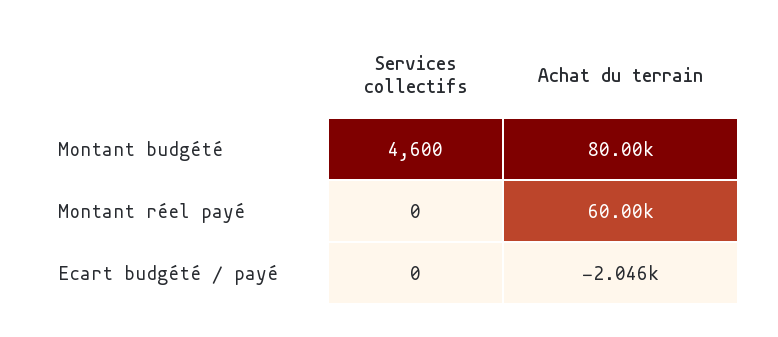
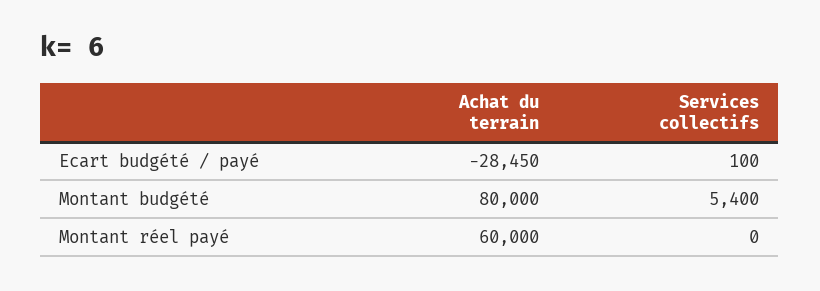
  {
    "Services collectifs": {
-     "Montant budgété": 4600,
+     "Montant budgété": 5400,
      "Montant réel payé": 0,
-     "Ecart budgété / payé": 0
+     "Ecart budgété / payé": 100
    },
    "Achat du terrain": {
      "Montant budgété": 80000,
      "Montant réel payé": 60000,
-     "Ecart budgété / payé": -2046
+     "Ecart budgété / payé": -28450
    }
  }

